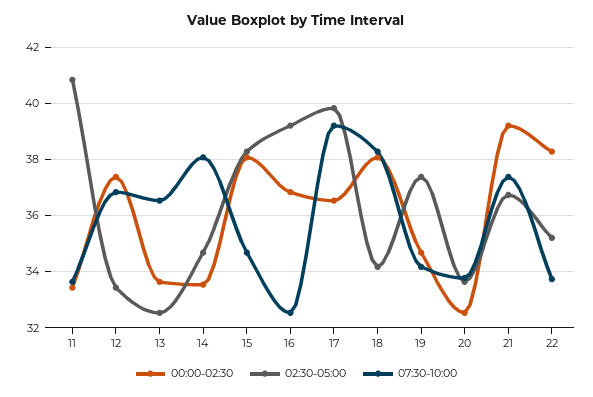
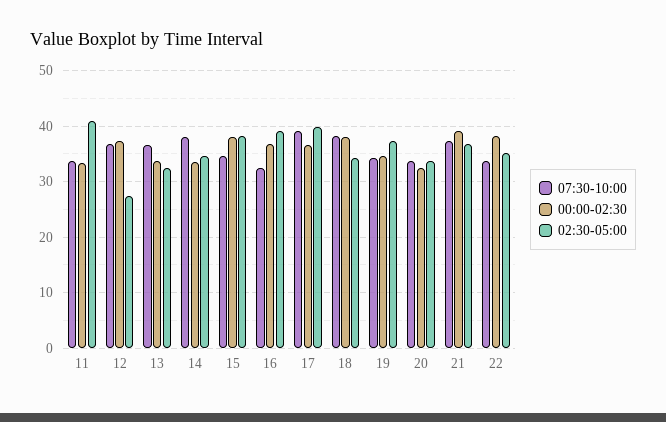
  {
    "00:00-02:30": {
      "11": 33.5,
      "12": 37.25,
      "13": 33.75,
      "14": 33.5,
      "15": 38,
      "16": 36.75,
      "17": 36.5,
      "18": 38,
      "19": 34.75,
      "20": 32.5,
      "21": 39.25,
      "22": 38.25
    },
    "02:30-05:00": {
      "11": 40.75,
-     "12": 33.5,
+     "12": 28,
      "13": 32.5,
      "14": 34.75,
      "15": 38.25,
      "16": 39.25,
      "17": 39.75,
      "18": 34.25,
      "19": 37.25,
      "20": 33.75,
      "21": 36.75,
      "22": 35.25
    },
    "07:30-10:00": {
      "11": 33.75,
      "12": 36.75,
      "13": 36.5,
      "14": 38,
      "15": 34.75,
      "16": 32.5,
      "17": 39.25,
      "18": 38.25,
      "19": 34.25,
      "20": 33.75,
      "21": 37.25,
      "22": 33.75
    }
  }

